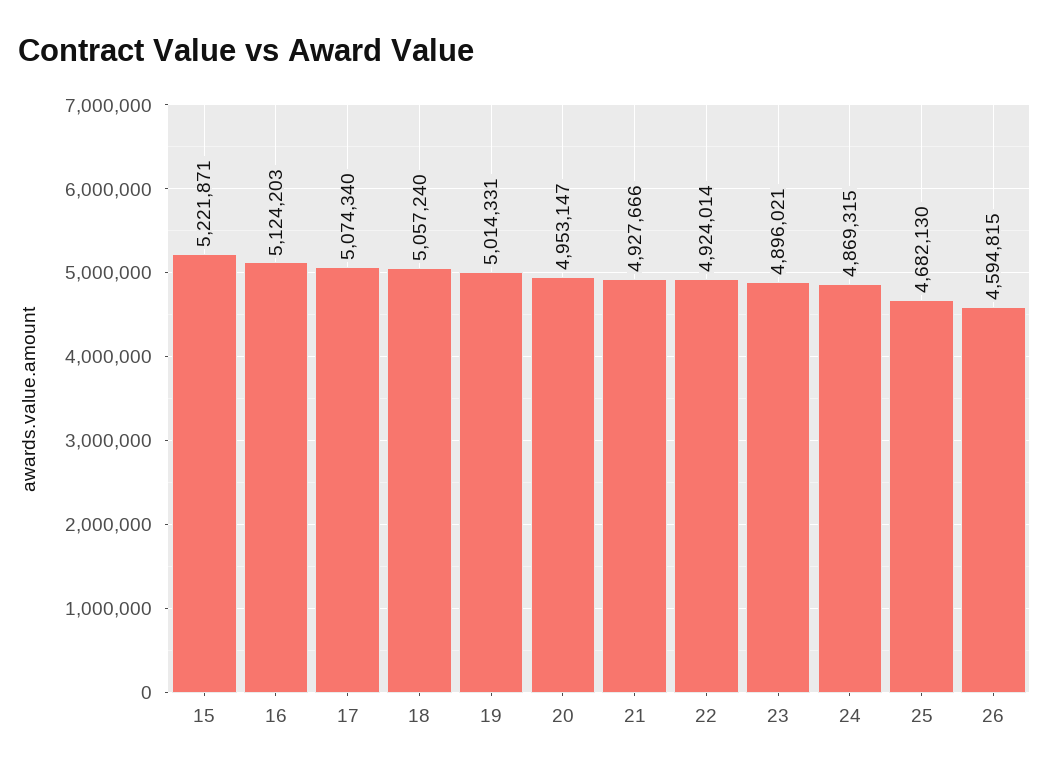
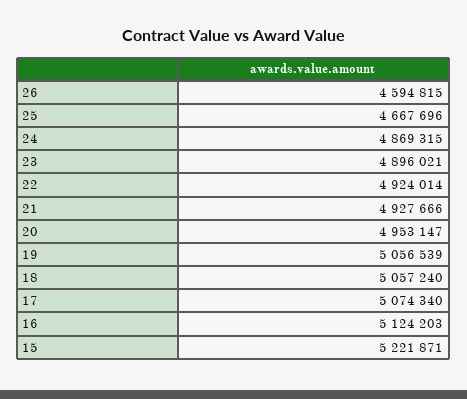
  {
    "15": 5221871,
    "16": 5124203,
    "17": 5074340,
    "18": 5057240,
-   "19": 5014331,
+   "19": 5056539,
    "20": 4953147,
    "21": 4927666,
    "22": 4924014,
    "23": 4896021,
    "24": 4869315,
-   "25": 4682130,
+   "25": 4667696,
    "26": 4594815
  }

